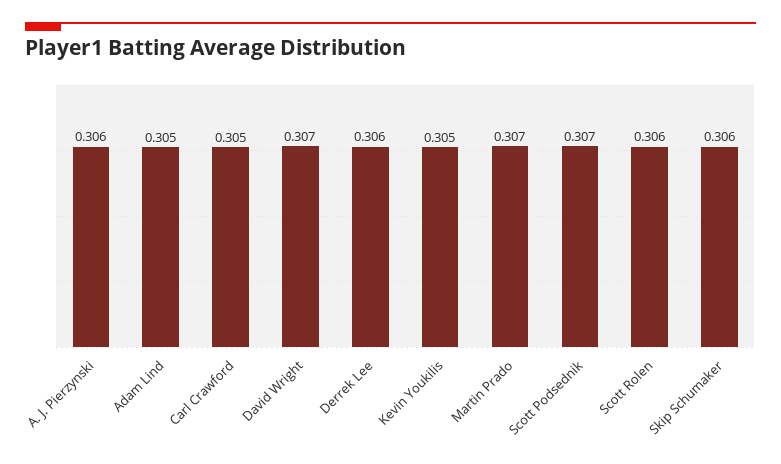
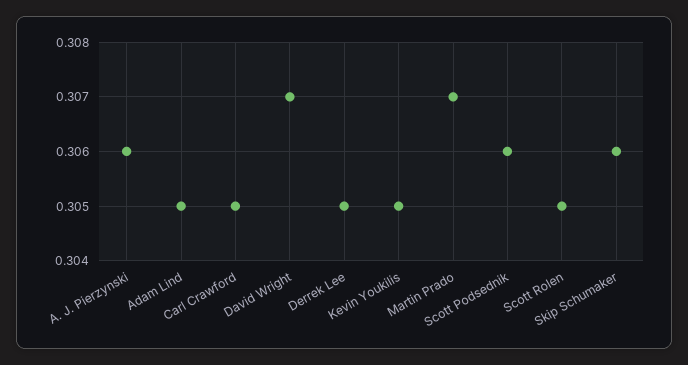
  {
    "A. J. Pierzynski": 0.306,
    "Adam Lind": 0.305,
    "Carl Crawford": 0.305,
    "David Wright": 0.307,
-   "Derrek Lee": 0.306,
+   "Derrek Lee": 0.305,
    "Kevin Youkilis": 0.305,
    "Martin Prado": 0.307,
-   "Scott Podsednik": 0.307,
+   "Scott Podsednik": 0.306,
-   "Scott Rolen": 0.306,
+   "Scott Rolen": 0.305,
    "Skip Schumaker": 0.306
  }

